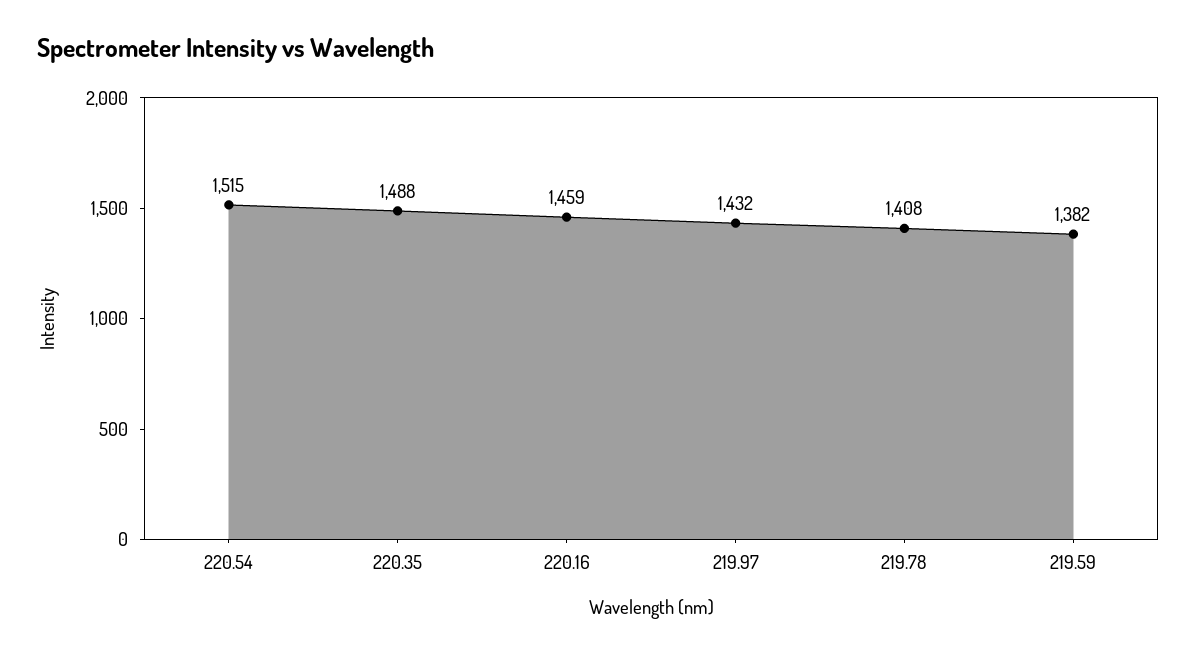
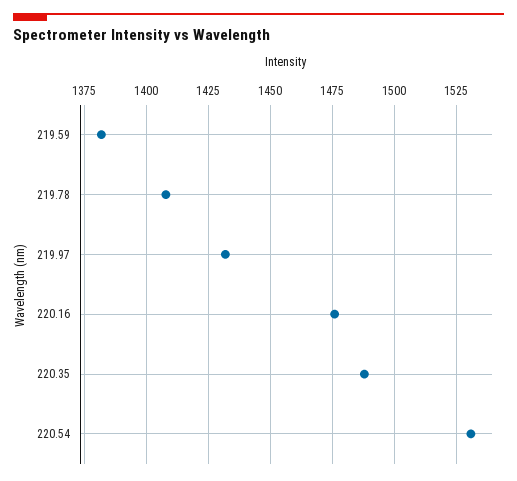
  {
-   "220.54": 1515,
+   "220.54": 1530,
    "220.35": 1488,
-   "220.16": 1459,
+   "220.16": 1475,
    "219.97": 1432,
    "219.78": 1408,
    "219.59": 1382
  }

